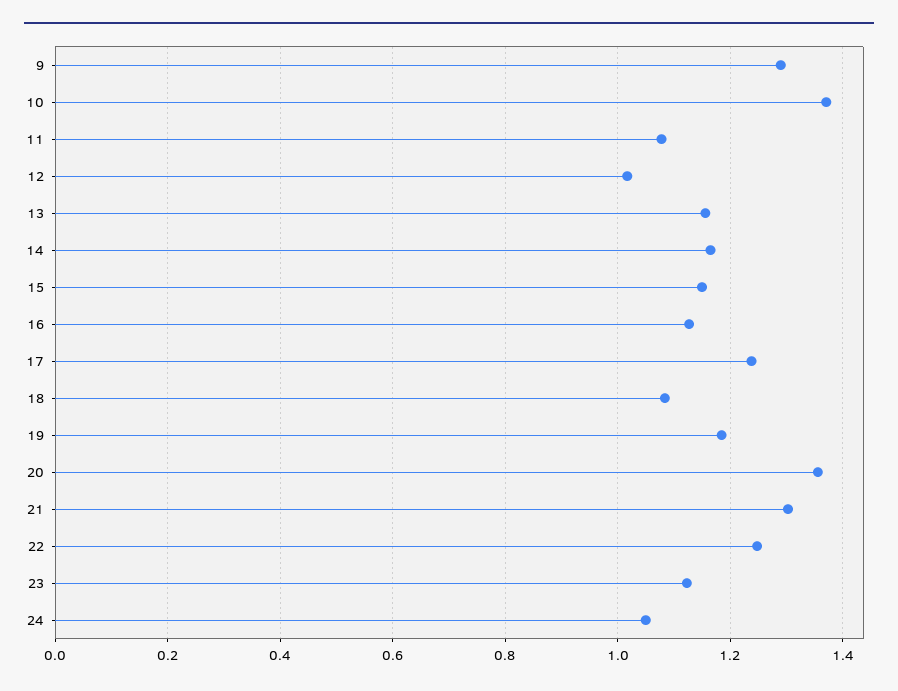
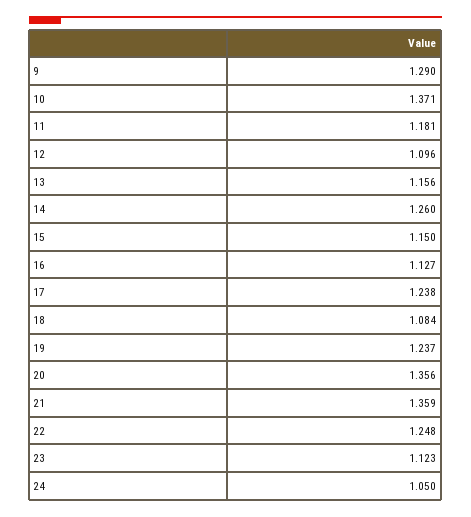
  {
    "9": 1.29,
    "10": 1.371,
-   "11": 1.08,
+   "11": 1.181,
-   "12": 1.02,
+   "12": 1.096,
    "13": 1.156,
-   "14": 1.16,
+   "14": 1.26,
    "15": 1.15,
    "16": 1.127,
    "17": 1.238,
    "18": 1.084,
-   "19": 1.18,
+   "19": 1.237,
    "20": 1.356,
-   "21": 1.3,
+   "21": 1.359,
    "22": 1.248,
    "23": 1.123,
    "24": 1.05
  }

